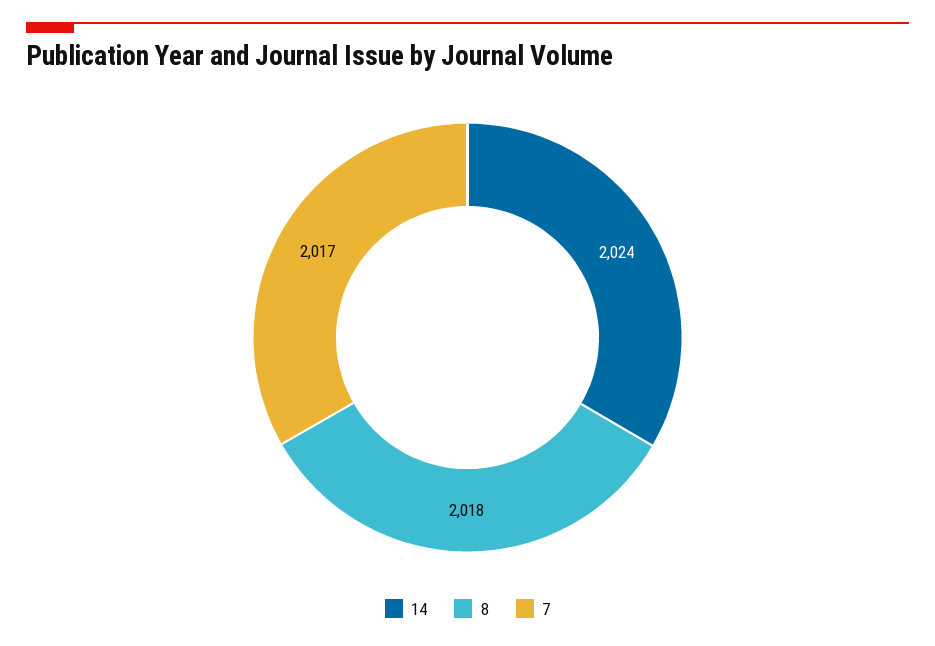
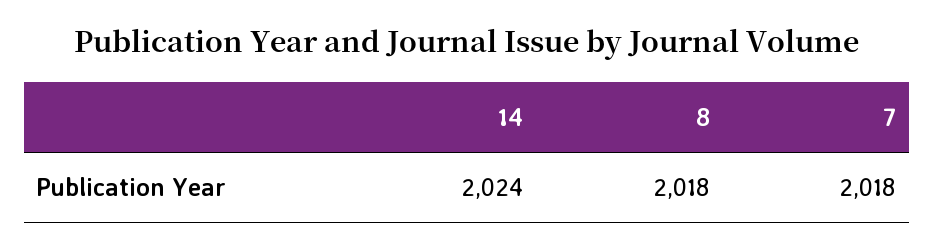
  {
    "14": 2024,
    "8": 2018,
-   "7": 2017
+   "7": 2018
  }

